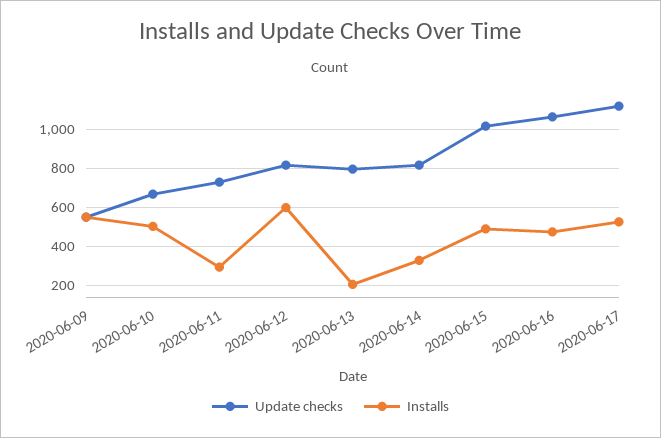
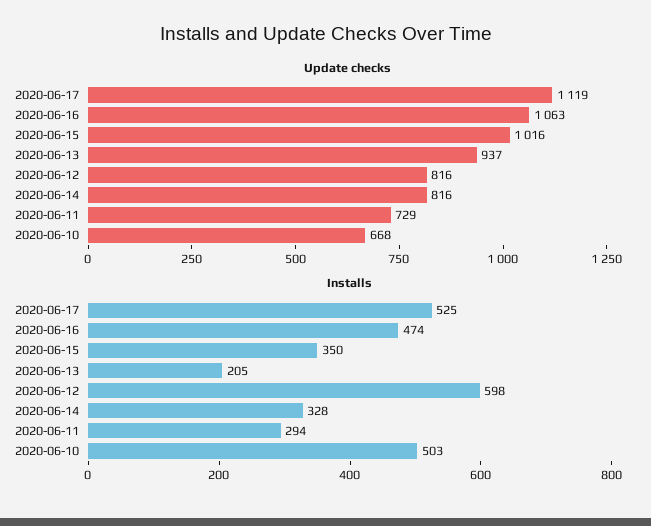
  {
    "Update checks": {
-     "2020-06-09": 550,
      "2020-06-10": 668,
      "2020-06-11": 729,
      "2020-06-12": 816,
-     "2020-06-13": 800,
+     "2020-06-13": 937,
      "2020-06-14": 816,
      "2020-06-15": 1016,
      "2020-06-16": 1063,
      "2020-06-17": 1119
    },
    "Installs": {
-     "2020-06-09": 550,
      "2020-06-10": 503,
      "2020-06-11": 294,
      "2020-06-12": 598,
      "2020-06-13": 205,
      "2020-06-14": 328,
-     "2020-06-15": 500,
+     "2020-06-15": 350,
      "2020-06-16": 474,
      "2020-06-17": 525
    }
  }

